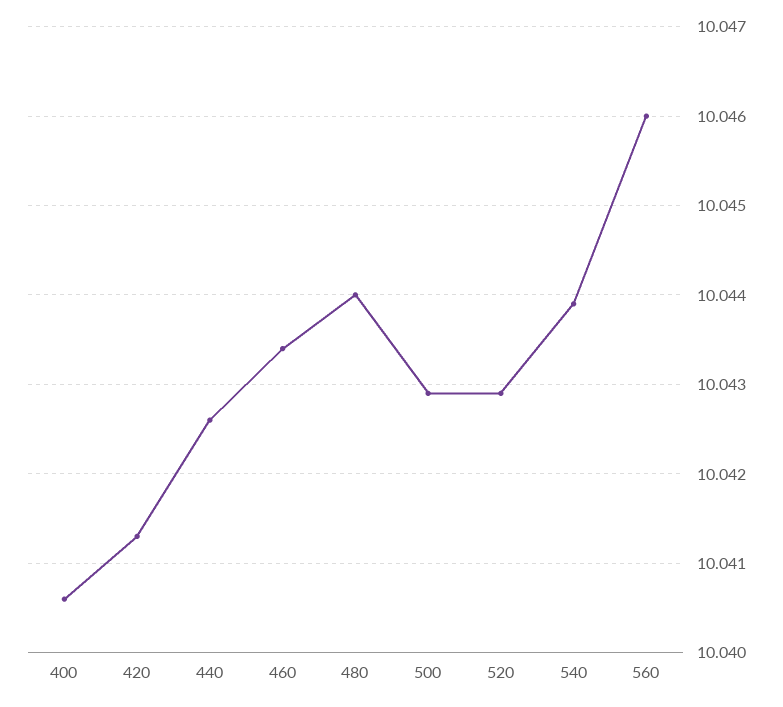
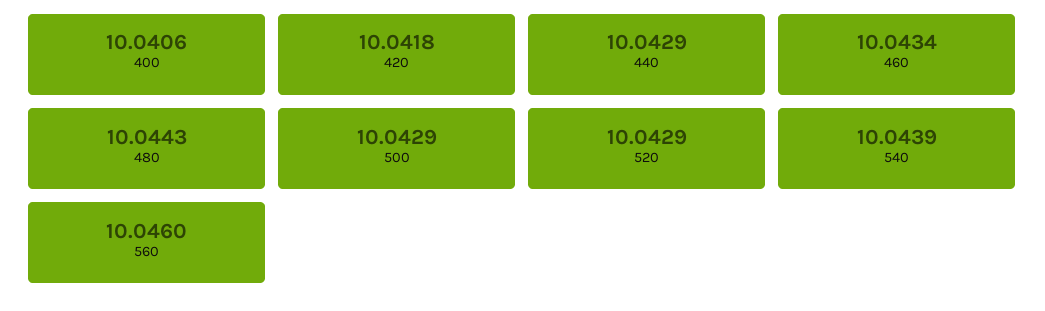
  {
    "400": 10.0406,
-   "420": 10.0413,
+   "420": 10.0418,
-   "440": 10.0426,
+   "440": 10.0429,
    "460": 10.0434,
-   "480": 10.044,
+   "480": 10.0443,
    "500": 10.0429,
    "520": 10.0429,
    "540": 10.0439,
    "560": 10.046
  }

